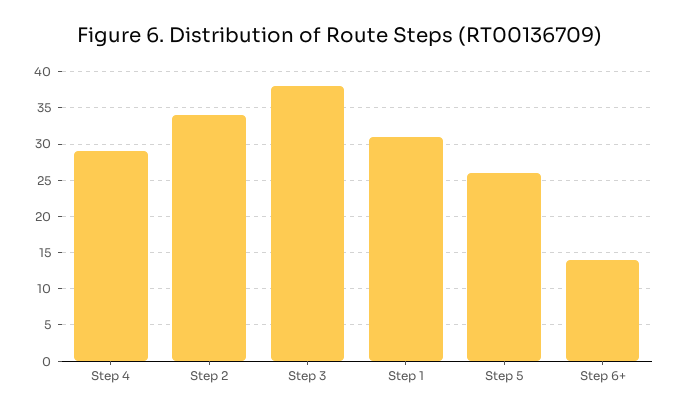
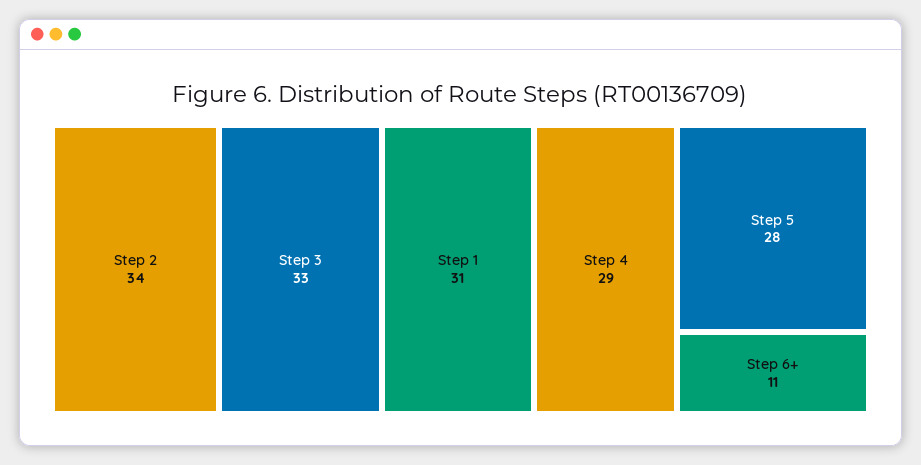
  {
    "Step 4": 29,
    "Step 2": 34,
-   "Step 3": 38,
+   "Step 3": 33,
    "Step 1": 31,
-   "Step 5": 26,
+   "Step 5": 28,
-   "Step 6+": 14
+   "Step 6+": 11
  }

